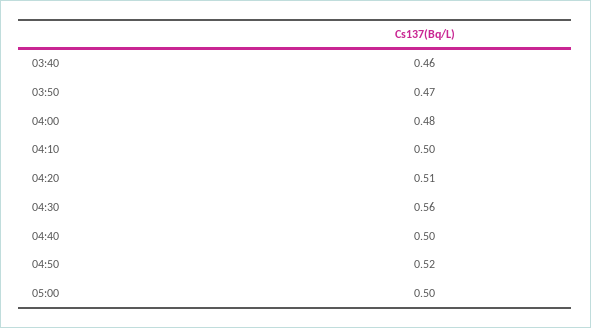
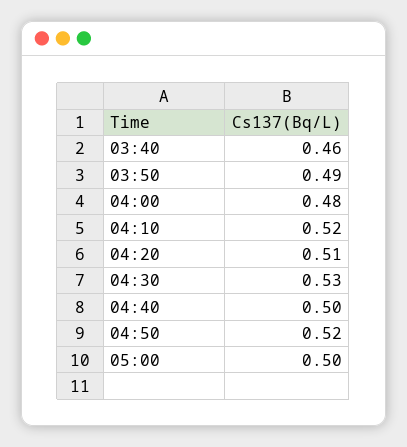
  {
    "03:40": 0.46,
-   "03:50": 0.47,
+   "03:50": 0.49,
    "04:00": 0.48,
-   "04:10": 0.5,
+   "04:10": 0.52,
    "04:20": 0.51,
-   "04:30": 0.56,
+   "04:30": 0.53,
    "04:40": 0.5,
    "04:50": 0.52,
    "05:00": 0.5
  }

